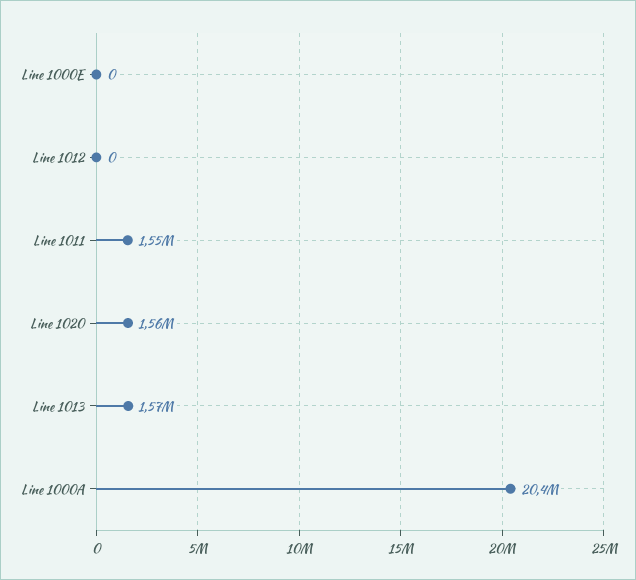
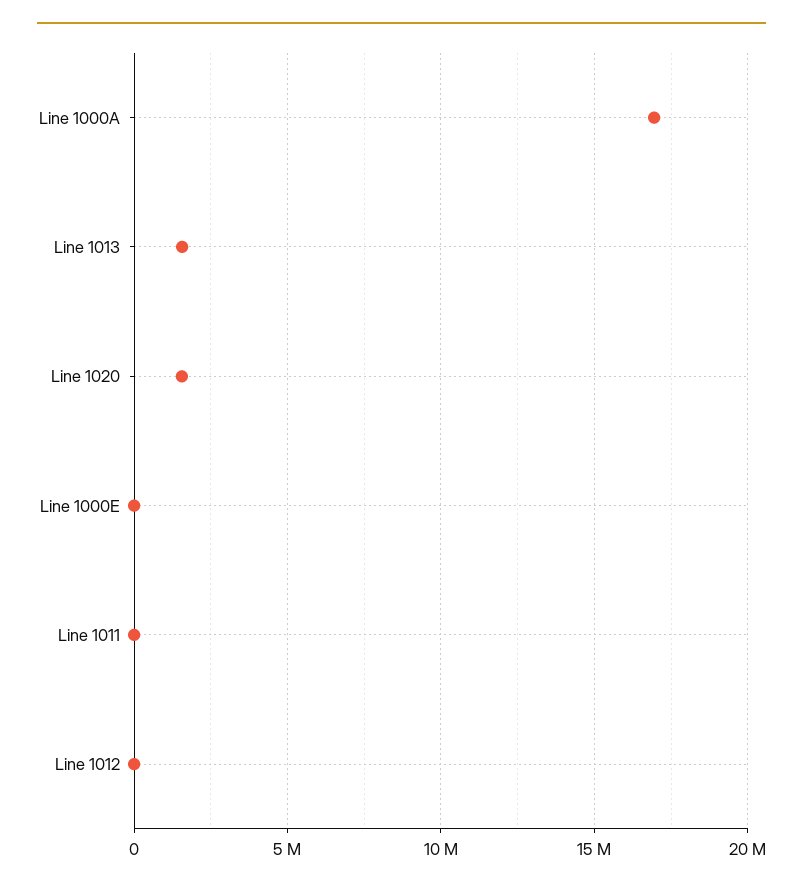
  {
    "Line 1000E": 0,
    "Line 1012": 0,
-   "Line 1011": 1550000,
+   "Line 1011": 0,
    "Line 1020": 1560000,
    "Line 1013": 1570000,
-   "Line 1000A": 20400000
+   "Line 1000A": 17000000
  }

